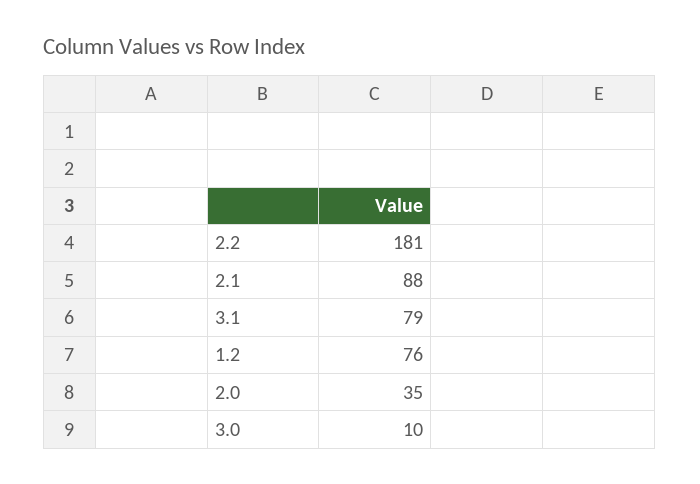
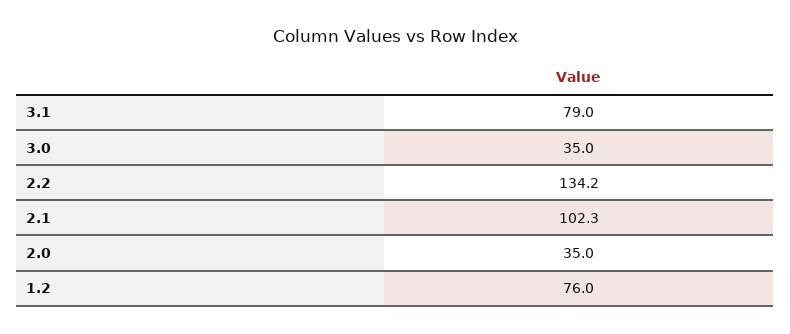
  {
-   "2.2": 181,
+   "2.2": 134.2,
-   "2.1": 88,
+   "2.1": 102.3,
    "3.1": 79,
    "1.2": 76,
    "2.0": 35,
-   "3.0": 10
+   "3.0": 35
  }

